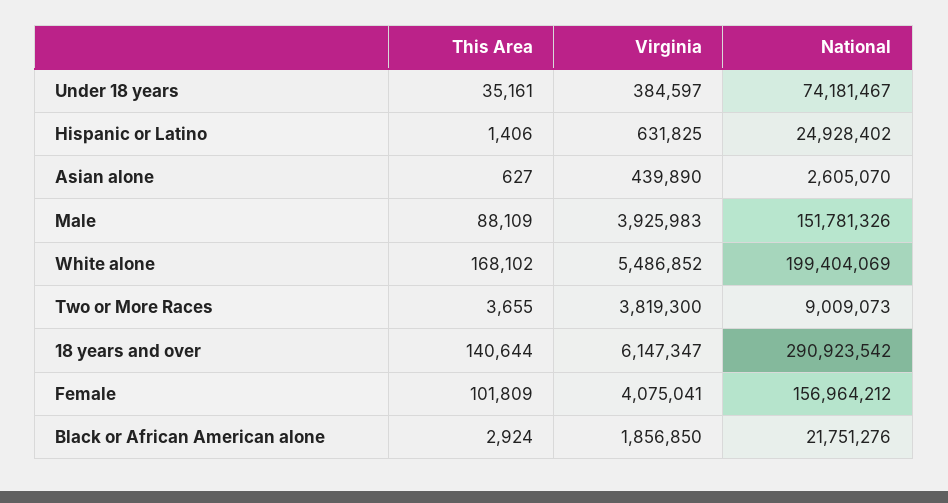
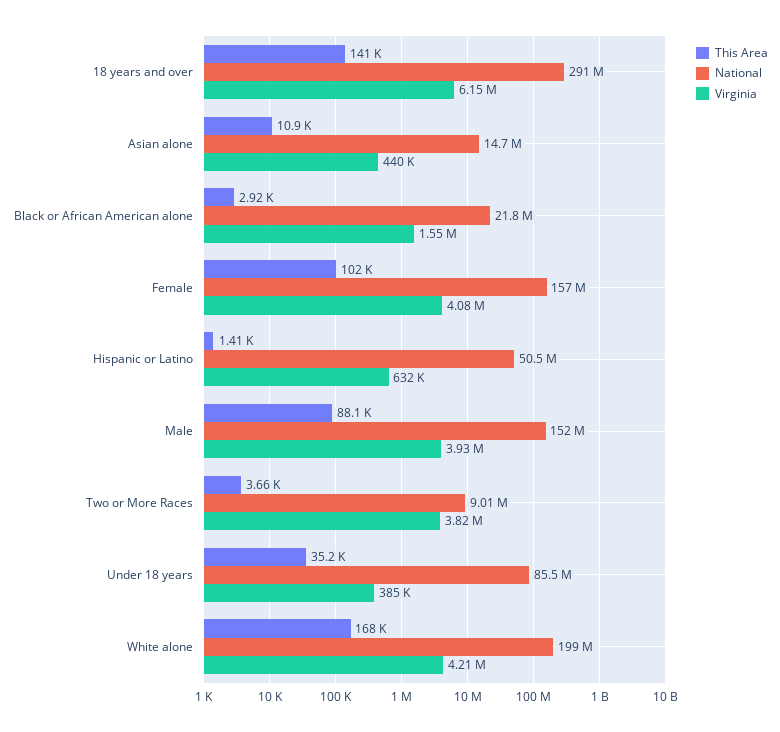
  {
    "This Area": {
      "Under 18 years": 35161,
      "Hispanic or Latino": 1406,
-     "Asian alone": 627,
+     "Asian alone": 10900,
      "Male": 88109,
      "White alone": 168102,
      "Two or More Races": 3655,
      "18 years and over": 140644,
      "Female": 101809,
      "Black or African American alone": 2924
    },
    "Virginia": {
      "Under 18 years": 384597,
      "Hispanic or Latino": 631825,
      "Asian alone": 439890,
      "Male": 3925983,
-     "White alone": 5486852,
+     "White alone": 4210000,
      "Two or More Races": 3819300,
      "18 years and over": 6147347,
      "Female": 4075041,
-     "Black or African American alone": 1856850
+     "Black or African American alone": 1550000
    },
    "National": {
-     "Under 18 years": 74181467,
+     "Under 18 years": 85500000,
-     "Hispanic or Latino": 24928402,
+     "Hispanic or Latino": 50500000,
-     "Asian alone": 2605070,
+     "Asian alone": 14700000,
      "Male": 151781326,
      "White alone": 199404069,
      "Two or More Races": 9009073,
      "18 years and over": 290923542,
      "Female": 156964212,
      "Black or African American alone": 21751276
    }
  }

